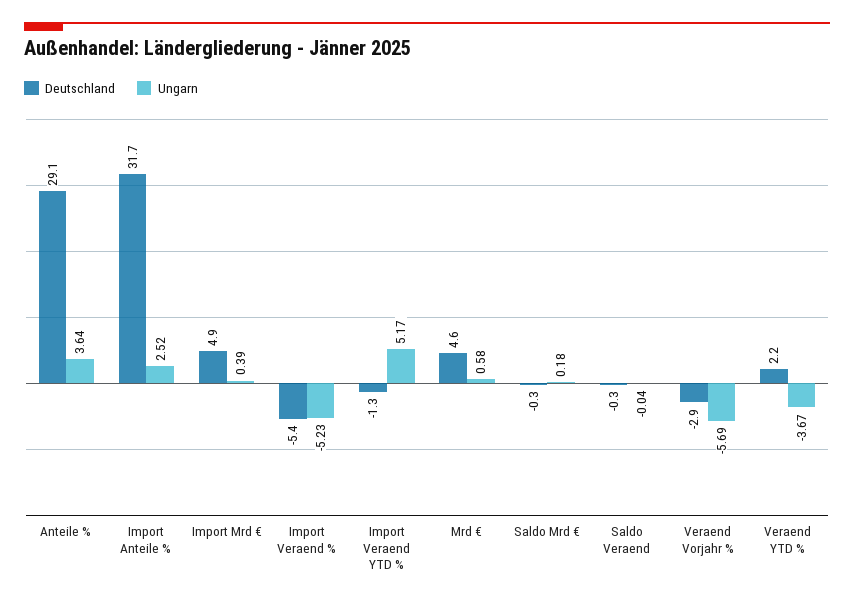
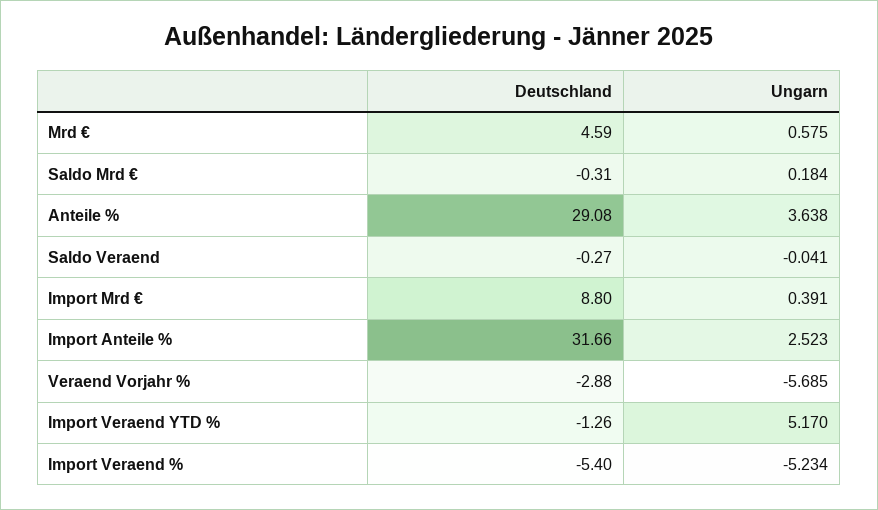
  {
    "Deutschland": {
      "Anteile %": 29.08,
      "Import Anteile %": 31.66,
-     "Import Mrd €": 4.9,
+     "Import Mrd €": 8.8,
      "Import Veraend %": -5.4,
      "Import Veraend YTD %": -1.26,
      "Mrd €": 4.59,
      "Saldo Mrd €": -0.31,
      "Saldo Veraend": -0.27,
-     "Veraend Vorjahr %": -2.88,
+     "Veraend Vorjahr %": -2.88
-     "Veraend YTD %": 2.2
    },
    "Ungarn": {
      "Anteile %": 3.638,
      "Import Anteile %": 2.523,
      "Import Mrd €": 0.391,
      "Import Veraend %": -5.234,
      "Import Veraend YTD %": 5.17,
      "Mrd €": 0.575,
      "Saldo Mrd €": 0.184,
      "Saldo Veraend": -0.041,
-     "Veraend Vorjahr %": -5.685,
+     "Veraend Vorjahr %": -5.685
-     "Veraend YTD %": -3.67
    }
  }

